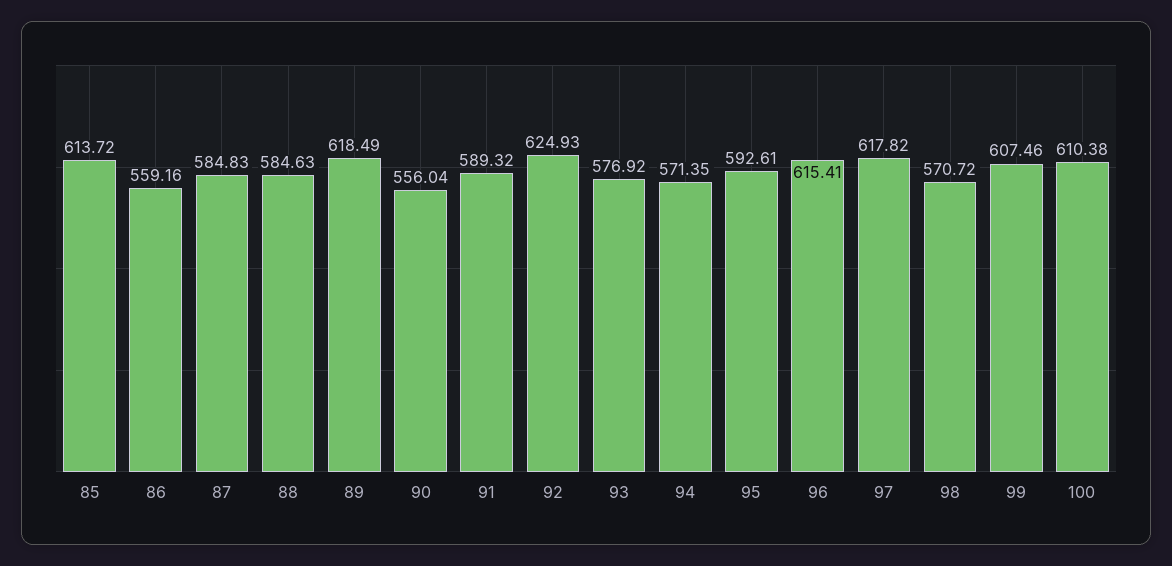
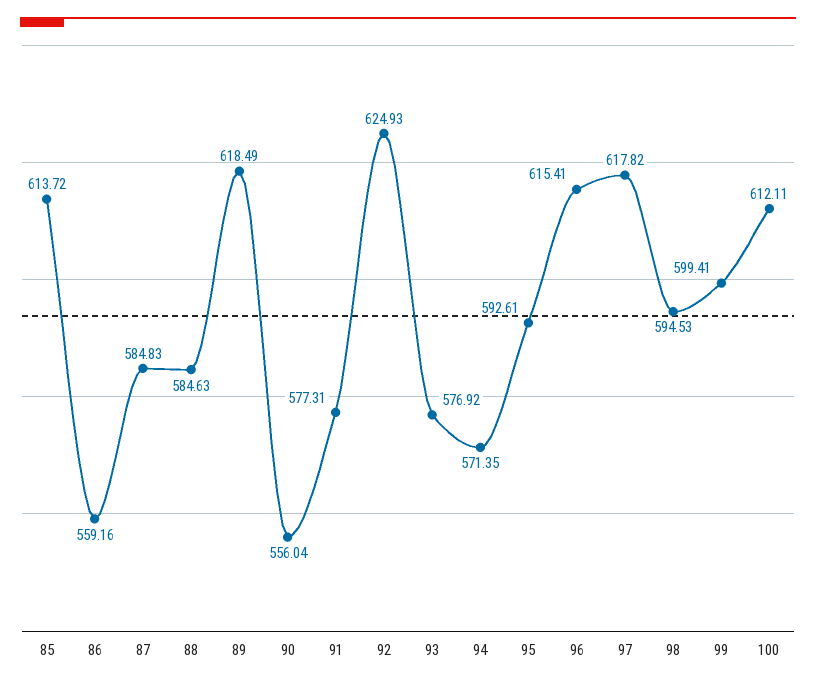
  {
    "85": 613.72,
    "86": 559.16,
    "87": 584.83,
    "88": 584.63,
    "89": 618.49,
    "90": 556.04,
-   "91": 589.32,
+   "91": 577.31,
    "92": 624.93,
    "93": 576.92,
    "94": 571.35,
    "95": 592.61,
    "96": 615.41,
    "97": 617.82,
-   "98": 570.72,
+   "98": 594.53,
-   "99": 607.46,
+   "99": 599.41,
-   "100": 610.38
+   "100": 612.11
  }

